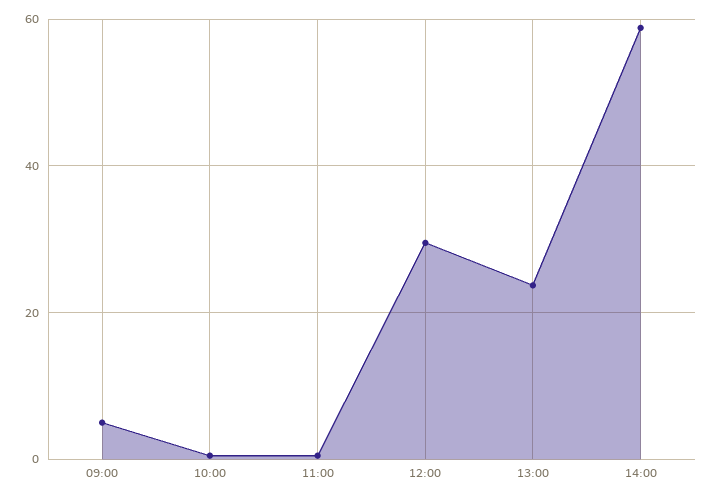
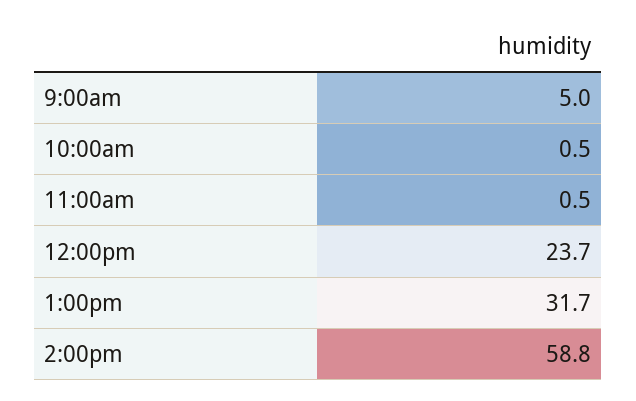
  {
    "09:00": 5,
    "10:00": 0.5,
    "11:00": 0.5,
-   "12:00": 30,
+   "12:00": 23.7,
-   "13:00": 24,
+   "13:00": 31.7,
    "14:00": 58.8
  }

